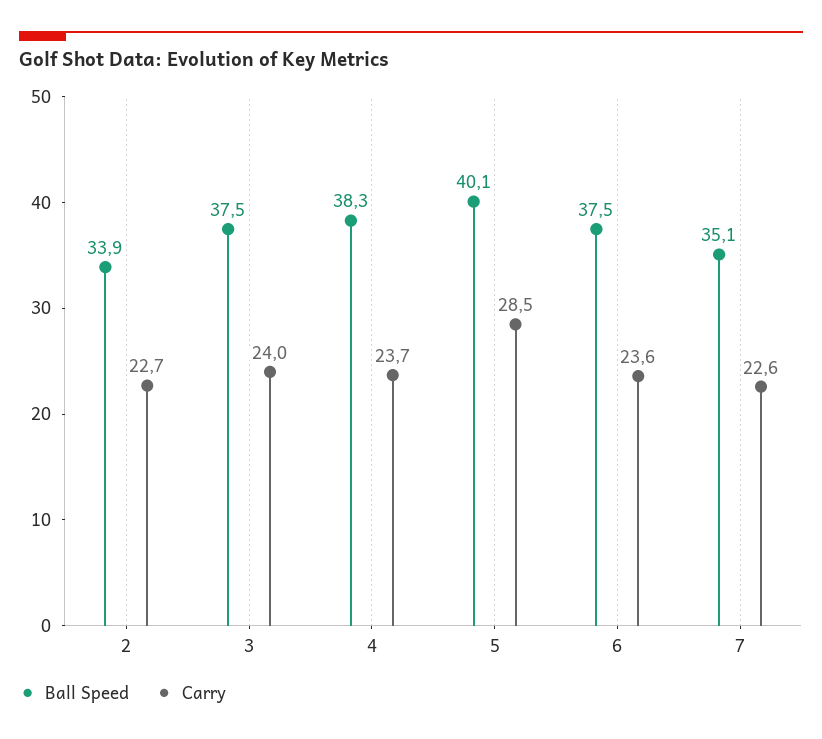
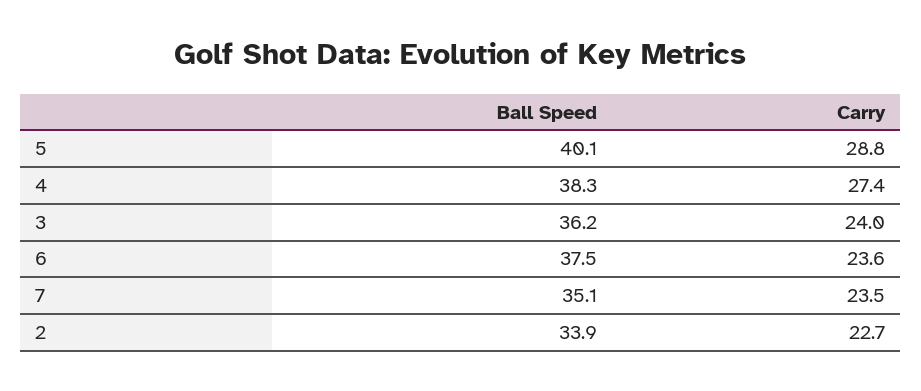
  {
    "Ball Speed": {
      "2": 33.9,
-     "3": 37.5,
+     "3": 36.2,
      "4": 38.3,
      "5": 40.1,
      "6": 37.5,
      "7": 35.1
    },
    "Carry": {
      "2": 22.7,
      "3": 24,
-     "4": 23.7,
+     "4": 27.4,
-     "5": 28.5,
+     "5": 28.8,
      "6": 23.6,
-     "7": 22.6
+     "7": 23.5
    }
  }

